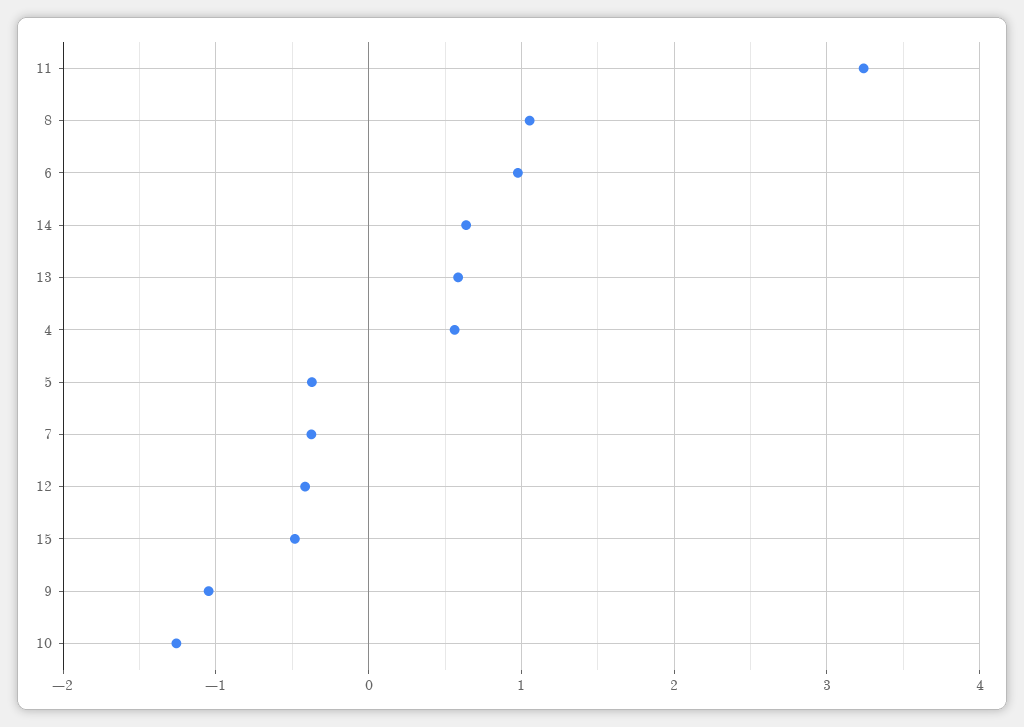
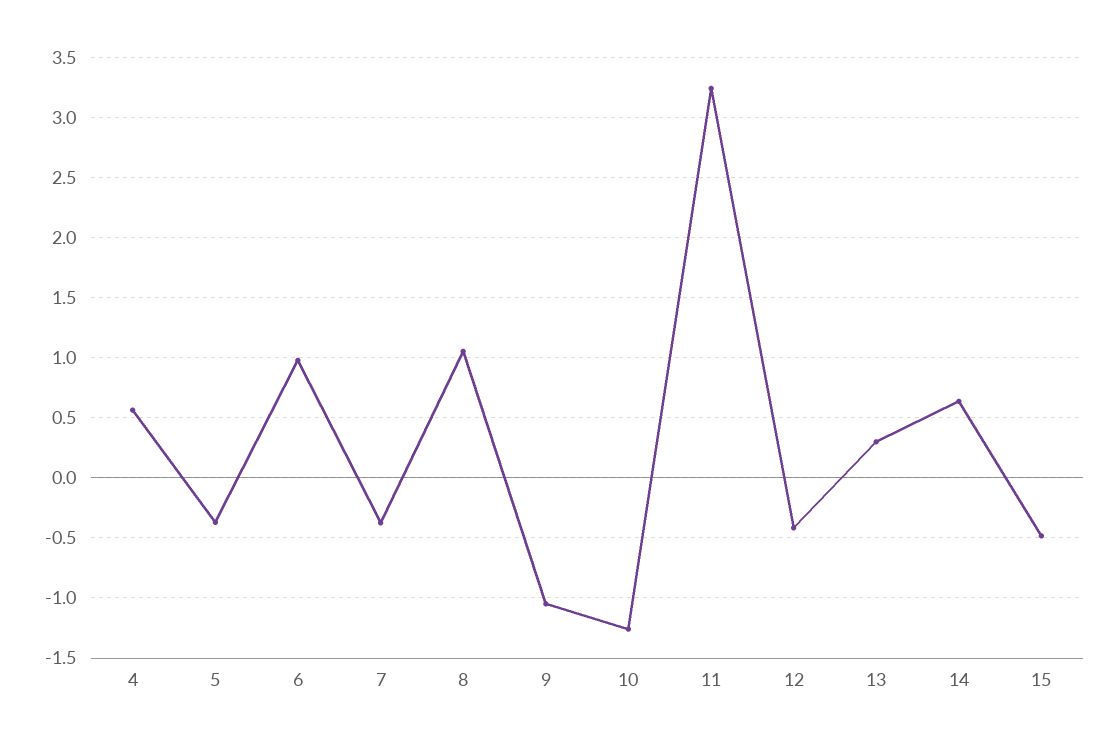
  {
    "11": 3.25,
    "8": 1.05,
    "6": 1,
    "14": 0.65,
-   "13": 0.6,
+   "13": 0.3,
    "4": 0.55,
    "5": -0.35,
    "7": -0.4,
    "12": -0.4,
    "15": -0.5,
    "9": -1.05,
    "10": -1.25
  }

